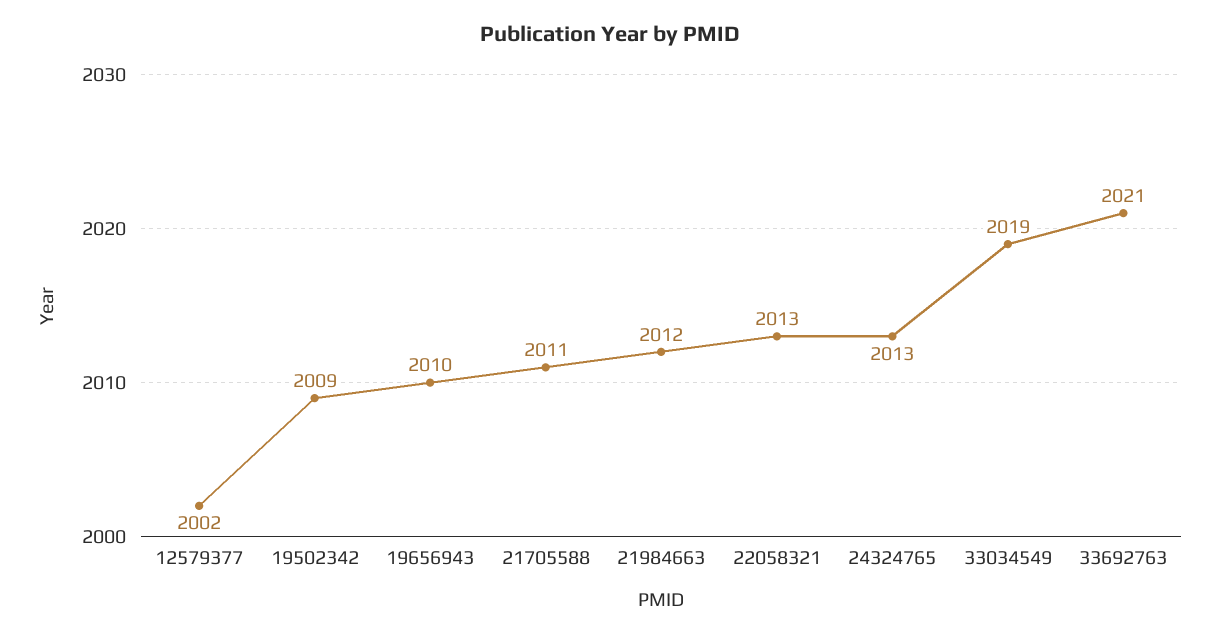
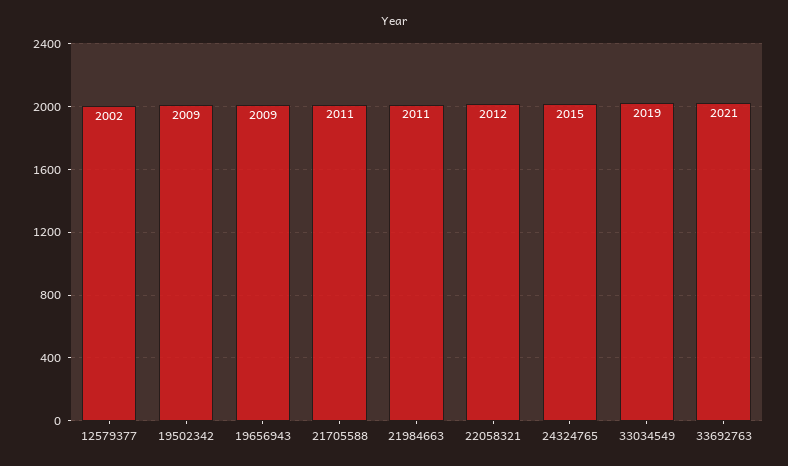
  {
    "12579377": 2002,
    "19502342": 2009,
-   "19656943": 2010,
+   "19656943": 2009,
    "21705588": 2011,
-   "21984663": 2012,
+   "21984663": 2011,
-   "22058321": 2013,
+   "22058321": 2012,
-   "24324765": 2013,
+   "24324765": 2015,
    "33034549": 2019,
    "33692763": 2021
  }

